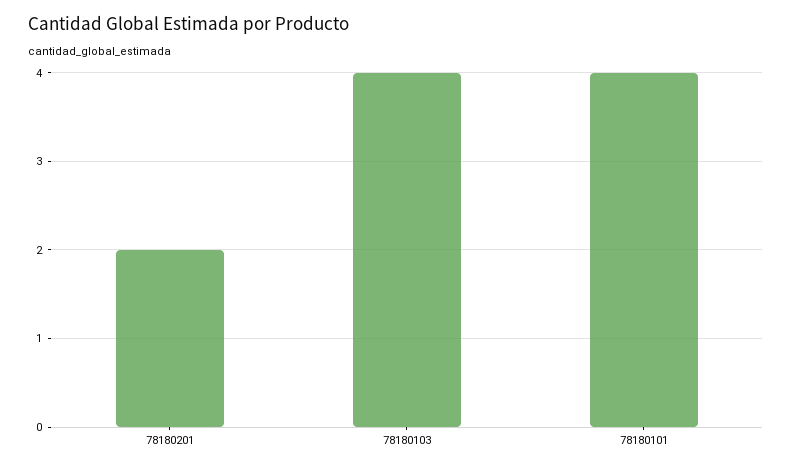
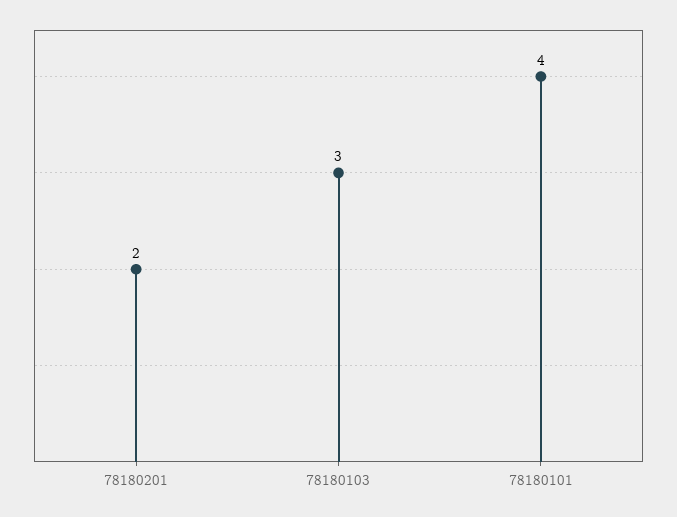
  {
    "78180201": 2,
-   "78180103": 4,
+   "78180103": 3,
    "78180101": 4
  }

